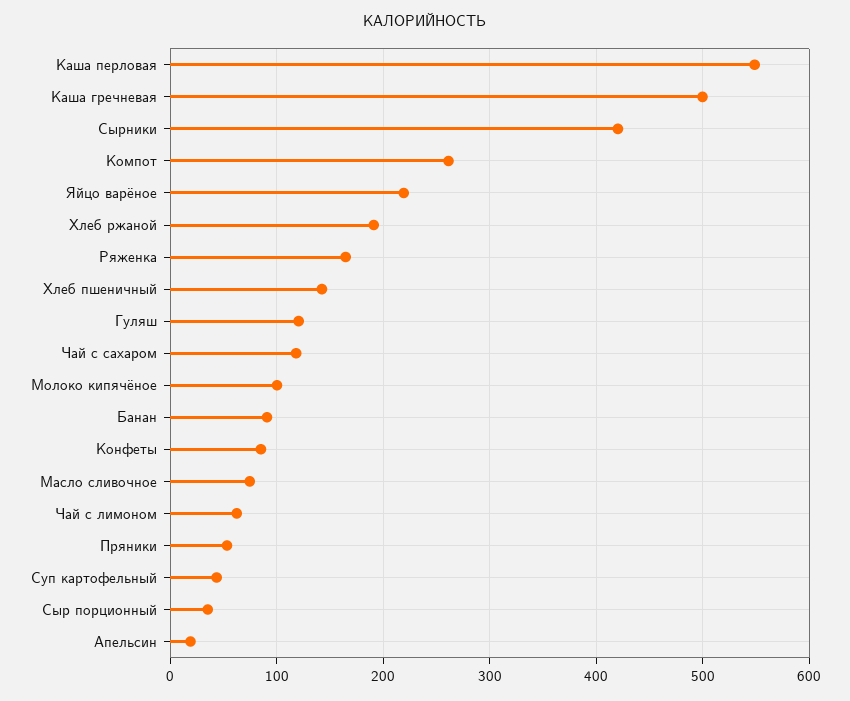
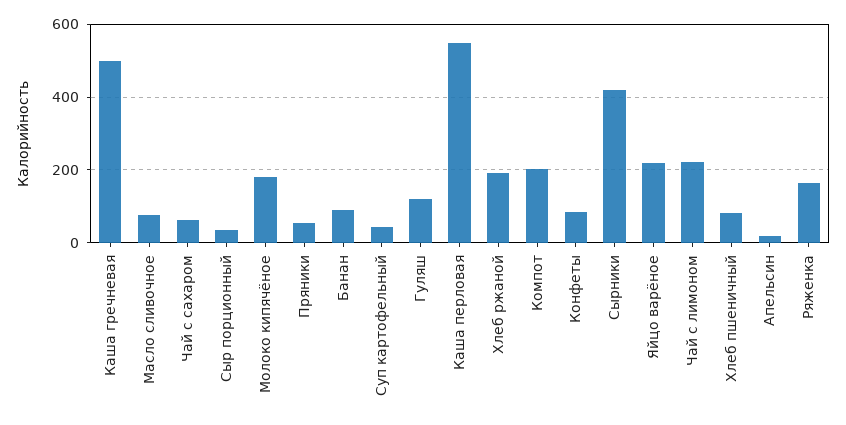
  {
    "Каша перловая": 550,
    "Каша гречневая": 500,
    "Сырники": 420,
-   "Компот": 260,
+   "Компот": 200,
    "Яйцо варёное": 220,
    "Хлеб ржаной": 190,
    "Ряженка": 160,
-   "Хлеб пшеничный": 140,
+   "Хлеб пшеничный": 80,
    "Гуляш": 120,
-   "Чай с сахаром": 120,
+   "Чай с сахаром": 60,
-   "Молоко кипячёное": 100,
+   "Молоко кипячёное": 180,
    "Банан": 90,
    "Конфеты": 90,
    "Масло сливочное": 70,
-   "Чай с лимоном": 60,
+   "Чай с лимоном": 220,
    "Пряники": 50,
    "Суп картофельный": 40,
    "Сыр порционный": 40,
    "Апельсин": 20
  }

